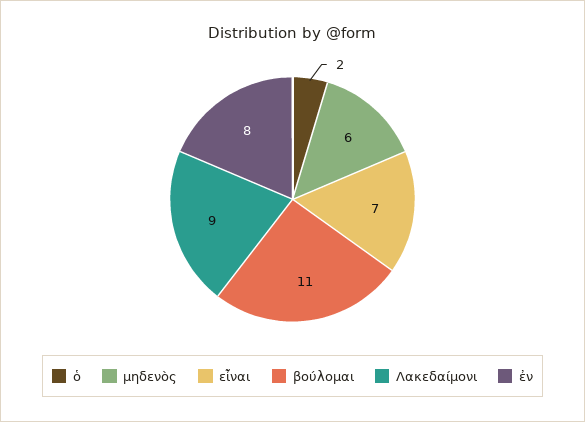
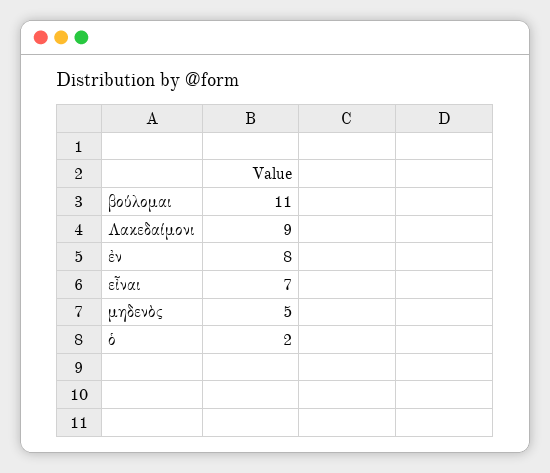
  {
    "ὁ": 2,
-   "μηδενὸς": 6,
+   "μηδενὸς": 5,
    "εἶναι": 7,
    "βούλομαι": 11,
    "Λακεδαίμονι": 9,
    "ἐν": 8
  }

